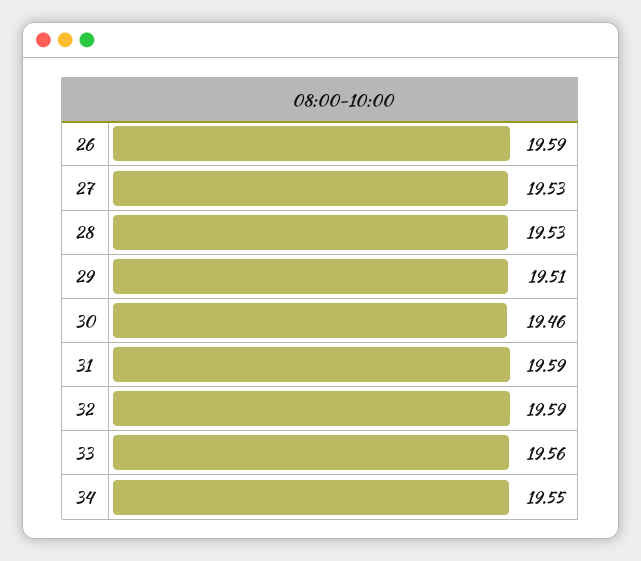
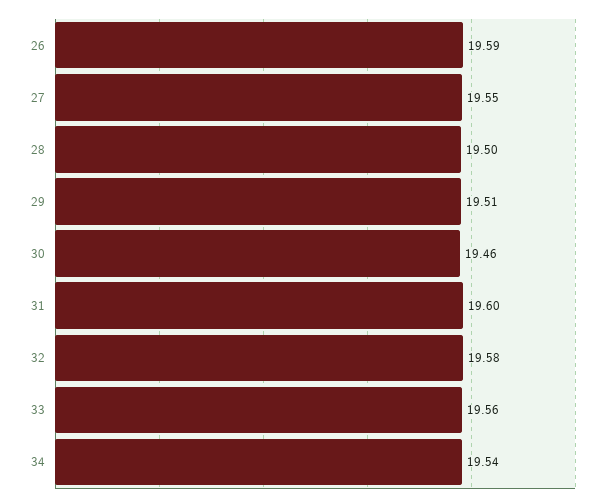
  {
    "26": 19.59,
-   "27": 19.53,
+   "27": 19.55,
-   "28": 19.53,
+   "28": 19.5,
    "29": 19.51,
    "30": 19.46,
-   "31": 19.59,
+   "31": 19.6,
-   "32": 19.59,
+   "32": 19.58,
    "33": 19.56,
-   "34": 19.55
+   "34": 19.54
  }

